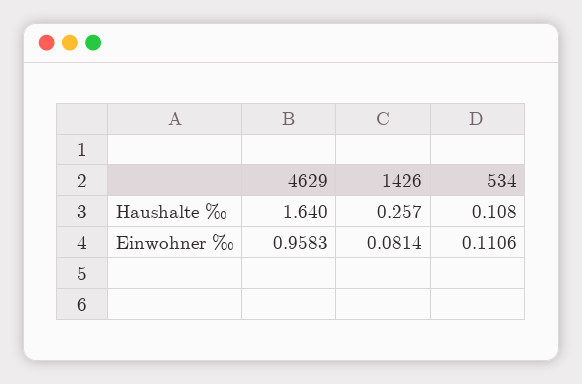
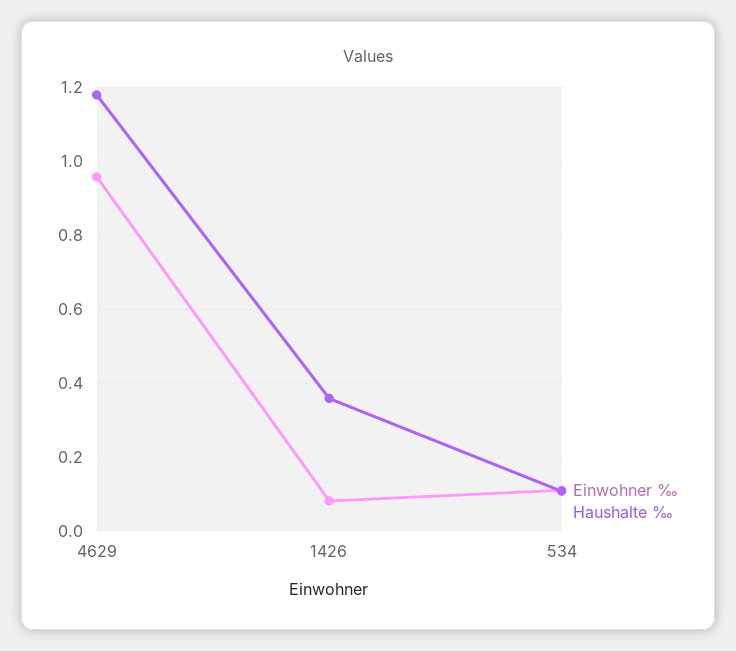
  {
    "Haushalte ‰": {
-     "4629": 1.64,
+     "4629": 1.18,
-     "1426": 0.257,
+     "1426": 0.36,
      "534": 0.108
    },
    "Einwohner ‰": {
      "4629": 0.9583,
      "1426": 0.0814,
      "534": 0.1106
    }
  }

